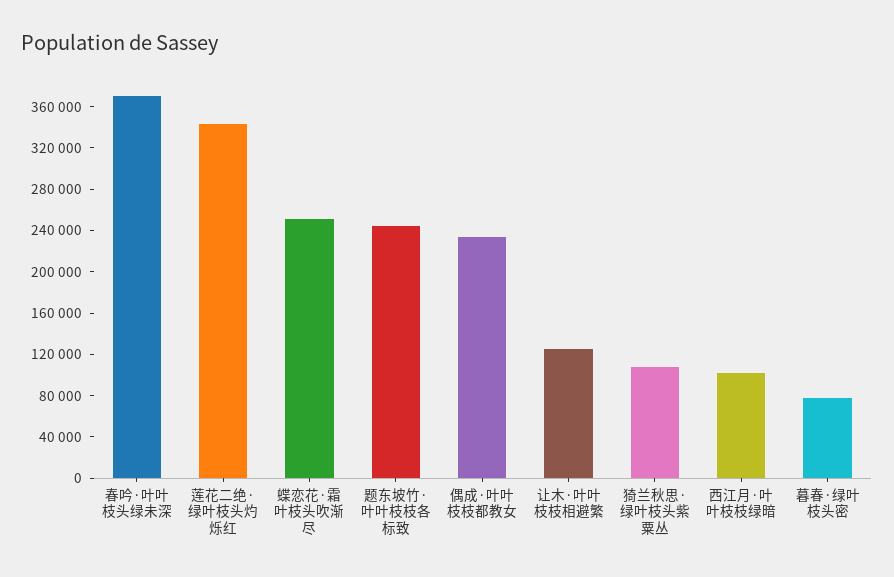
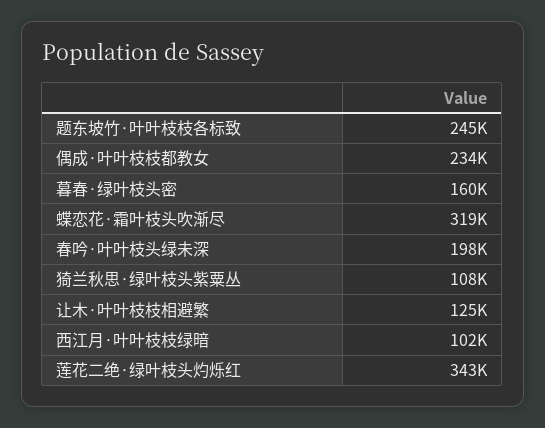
  {
-   "春吟·叶叶枝头绿未深": 370000,
+   "春吟·叶叶枝头绿未深": 198000,
    "莲花二绝·绿叶枝头灼烁红": 343000,
-   "蝶恋花·霜叶枝头吹渐尽": 250000,
+   "蝶恋花·霜叶枝头吹渐尽": 319000,
    "题东坡竹·叶叶枝枝各标致": 245000,
    "偶成·叶叶枝枝都教女": 234000,
    "让木·叶叶枝枝相避繁": 125000,
    "猗兰秋思·绿叶枝头紫粟丛": 108000,
    "西江月·叶叶枝枝绿暗": 102000,
-   "暮春·绿叶枝头密": 80000
+   "暮春·绿叶枝头密": 160000
  }

